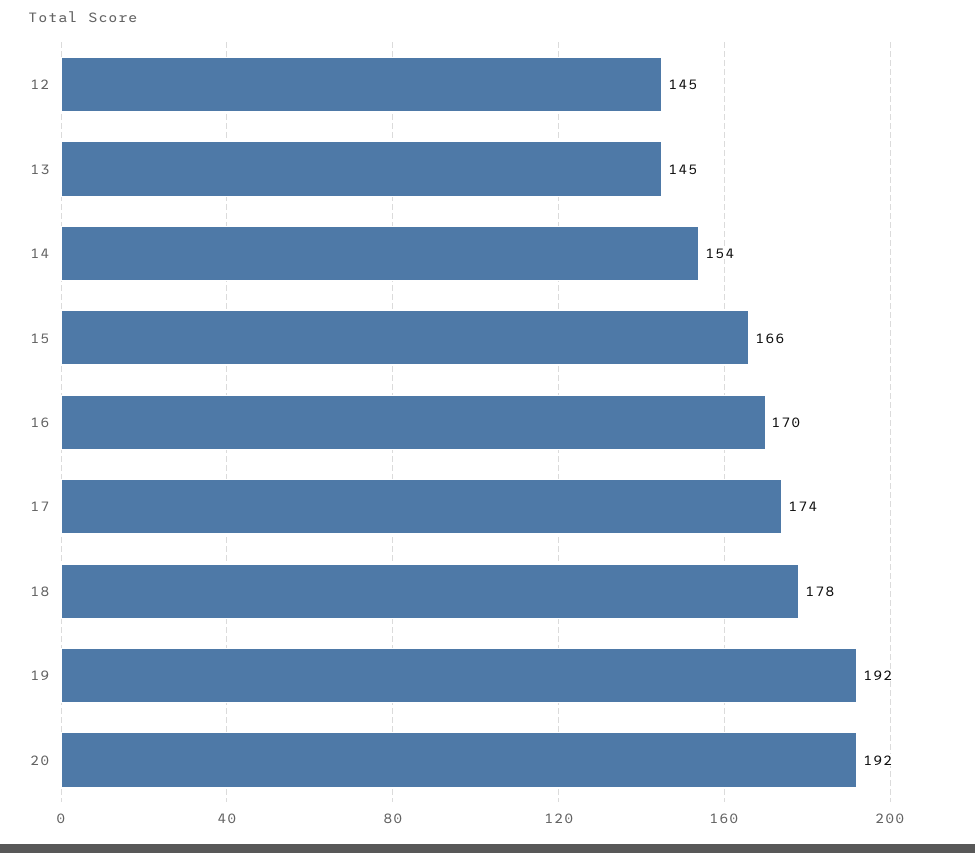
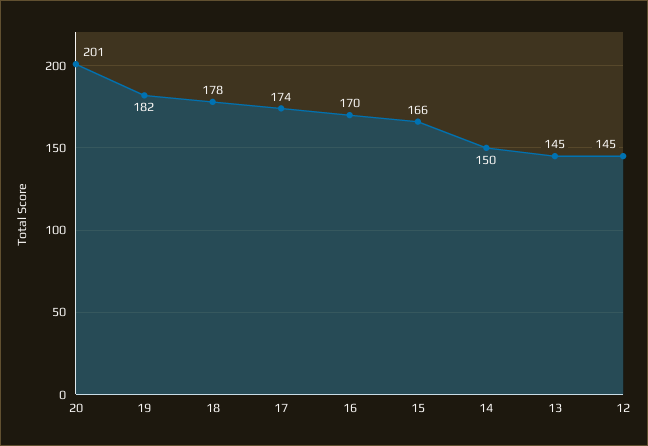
  {
    "12": 145,
    "13": 145,
-   "14": 154,
+   "14": 150,
    "15": 166,
    "16": 170,
    "17": 174,
    "18": 178,
-   "19": 192,
+   "19": 182,
-   "20": 192
+   "20": 201
  }

